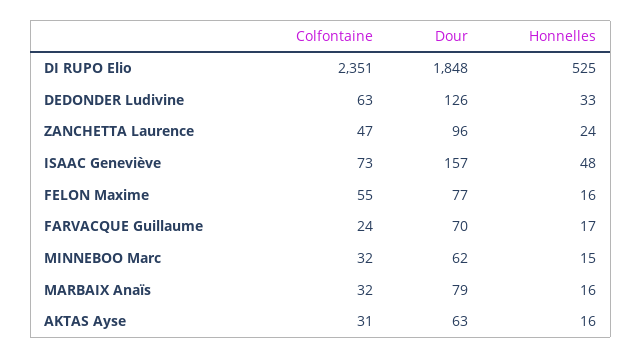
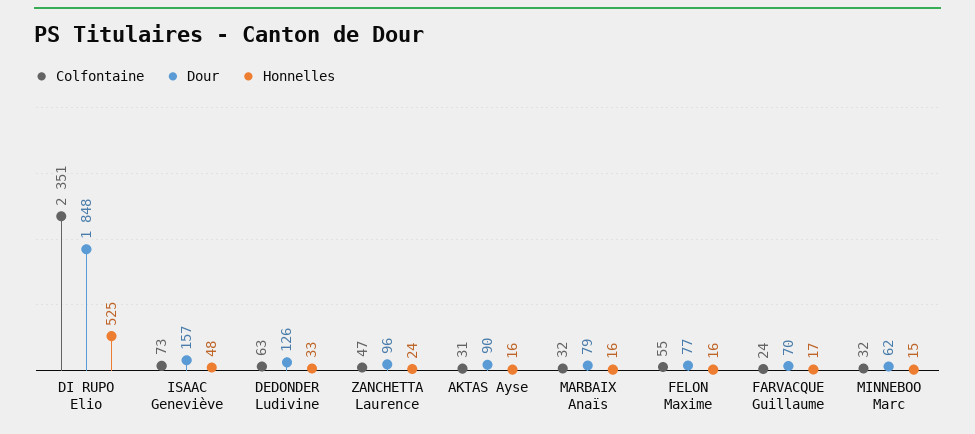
  {
    "Colfontaine": {
      "DI RUPO Elio": 2351,
      "DEDONDER Ludivine": 63,
      "ZANCHETTA Laurence": 47,
      "ISAAC Geneviève": 73,
      "FELON Maxime": 55,
      "FARVACQUE Guillaume": 24,
      "MINNEBOO Marc": 32,
      "MARBAIX Anaïs": 32,
      "AKTAS Ayse": 31
    },
    "Dour": {
      "DI RUPO Elio": 1848,
      "DEDONDER Ludivine": 126,
      "ZANCHETTA Laurence": 96,
      "ISAAC Geneviève": 157,
      "FELON Maxime": 77,
      "FARVACQUE Guillaume": 70,
      "MINNEBOO Marc": 62,
      "MARBAIX Anaïs": 79,
-     "AKTAS Ayse": 63
+     "AKTAS Ayse": 90
    },
    "Honnelles": {
      "DI RUPO Elio": 525,
      "DEDONDER Ludivine": 33,
      "ZANCHETTA Laurence": 24,
      "ISAAC Geneviève": 48,
      "FELON Maxime": 16,
      "FARVACQUE Guillaume": 17,
      "MINNEBOO Marc": 15,
      "MARBAIX Anaïs": 16,
      "AKTAS Ayse": 16
    }
  }

